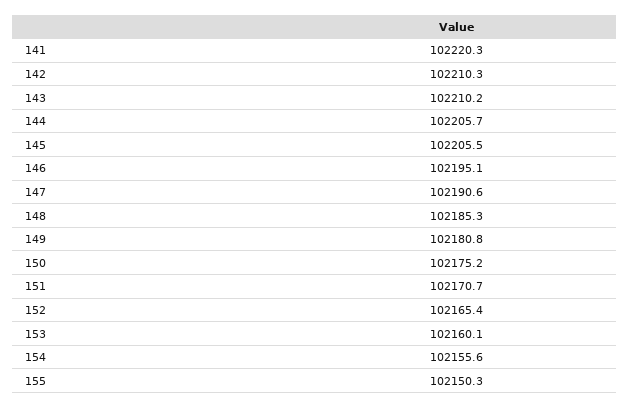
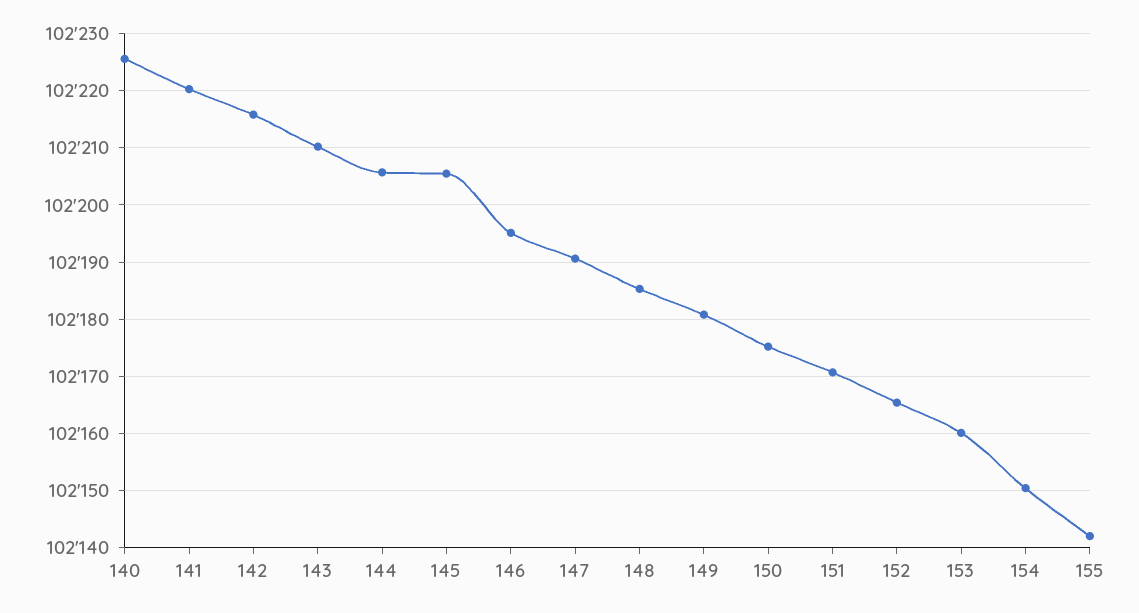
  {
    "141": 102220.3,
-   "142": 102210.3,
+   "142": 102216,
    "143": 102210.2,
    "144": 102205.7,
    "145": 102205.5,
    "146": 102195.1,
    "147": 102190.6,
    "148": 102185.3,
    "149": 102180.8,
    "150": 102175.2,
    "151": 102170.7,
    "152": 102165.4,
    "153": 102160.1,
-   "154": 102155.6,
+   "154": 102150,
-   "155": 102150.3
+   "155": 102142,
+   "140": 102226
  }

